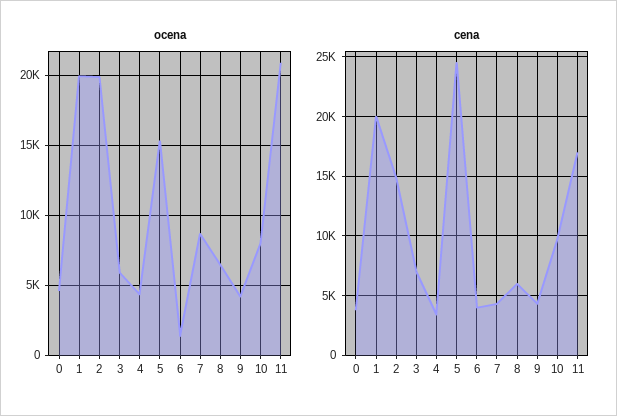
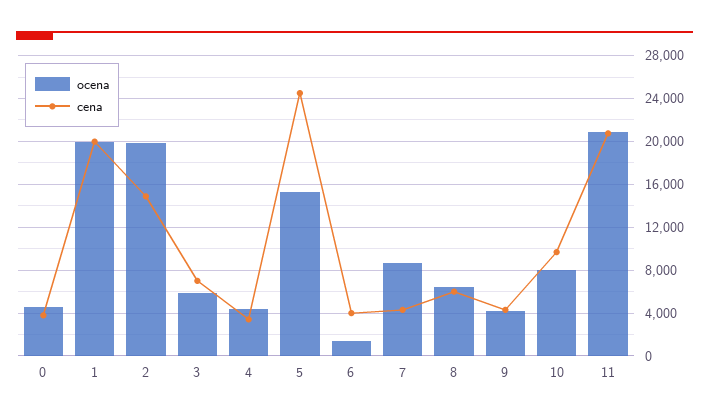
  {
    "ocena": {
      "0": 4500,
      "1": 20000,
      "2": 20000,
      "3": 6000,
      "4": 4500,
      "5": 15500,
      "6": 1500,
      "7": 8500,
      "8": 6500,
      "9": 4000,
      "10": 8000,
      "11": 21000
    },
    "cena": {
      "0": 4000,
      "1": 20000,
      "2": 15000,
      "3": 7000,
      "4": 3000,
      "5": 25000,
      "6": 4000,
      "7": 4000,
      "8": 6000,
      "9": 4000,
      "10": 10000,
-     "11": 17000
+     "11": 21000
    }
  }

